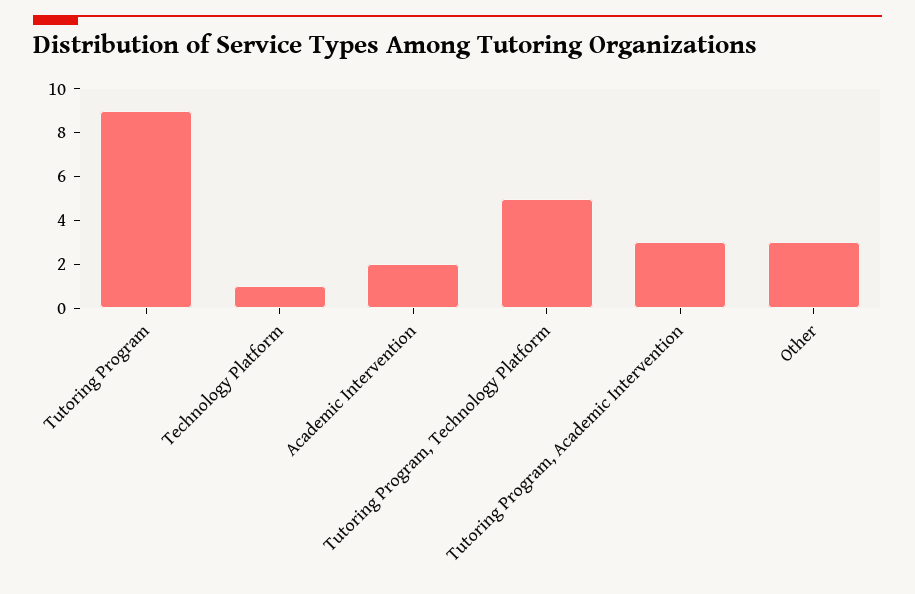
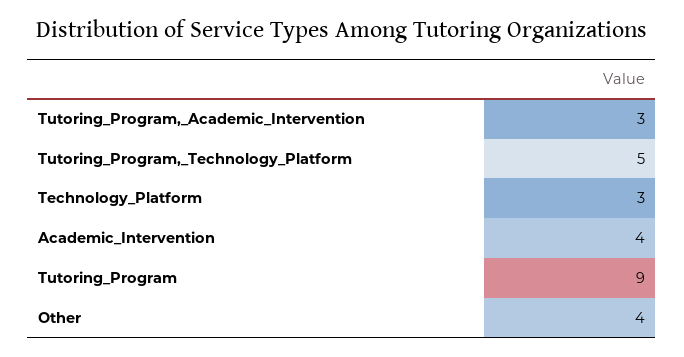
  {
    "Tutoring Program": 9,
-   "Technology Platform": 1,
+   "Technology Platform": 3,
-   "Academic Intervention": 2,
+   "Academic Intervention": 4,
    "Tutoring Program, Technology Platform": 5,
    "Tutoring Program, Academic Intervention": 3,
-   "Other": 3
+   "Other": 4
  }

